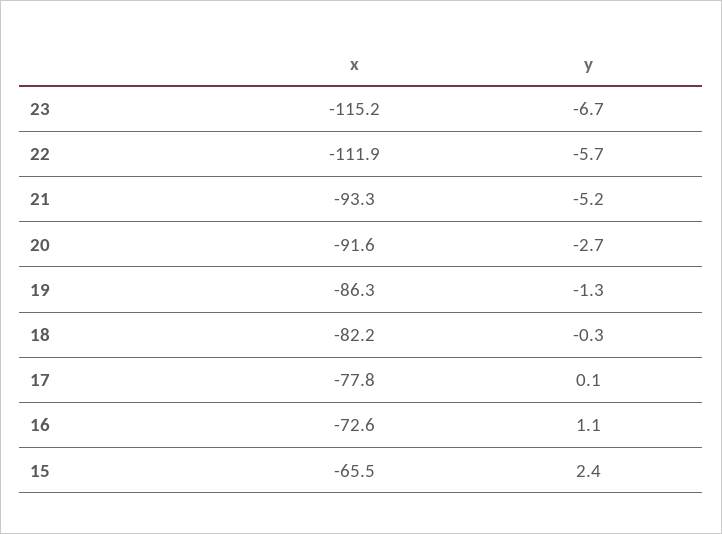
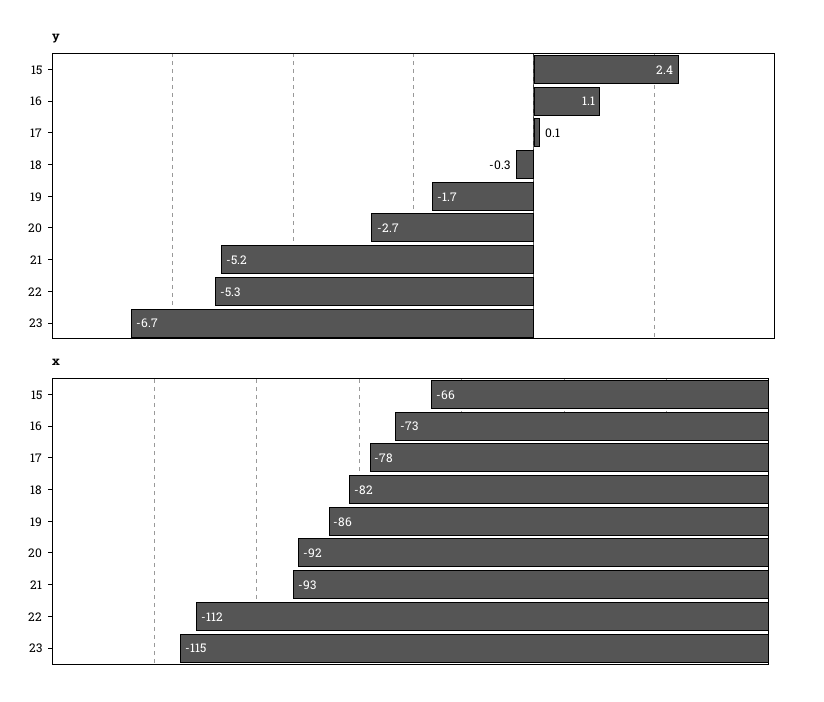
  {
    "x": {
      "23": -115.2,
      "22": -111.9,
      "21": -93.3,
      "20": -91.6,
      "19": -86.3,
      "18": -82.2,
      "17": -77.8,
      "16": -72.6,
      "15": -65.5
    },
    "y": {
      "23": -6.7,
-     "22": -5.7,
+     "22": -5.3,
      "21": -5.2,
      "20": -2.7,
-     "19": -1.3,
+     "19": -1.7,
      "18": -0.3,
      "17": 0.1,
      "16": 1.1,
      "15": 2.4
    }
  }

